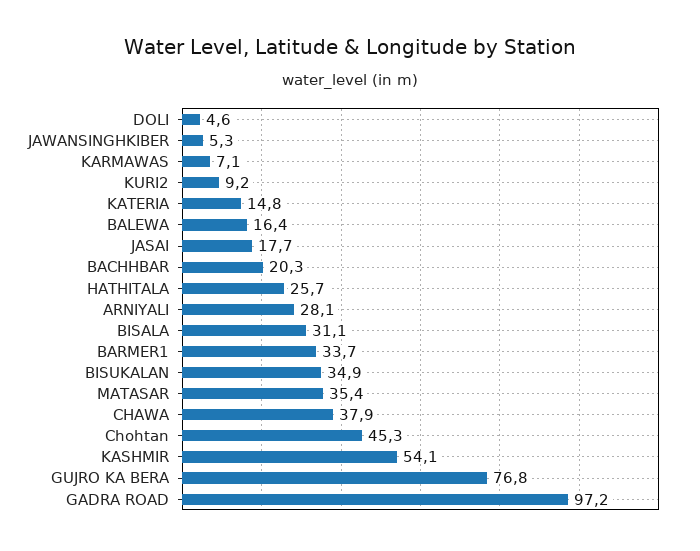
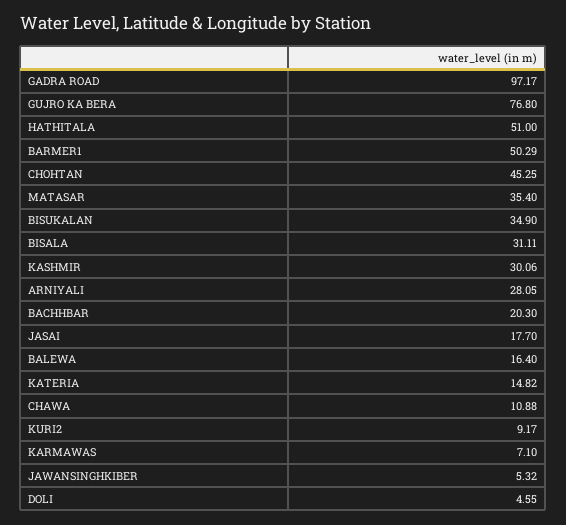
  {
    "DOLI": 4.55,
    "JAWANSINGHKIBER": 5.32,
    "KARMAWAS": 7.1,
    "KURI2": 9.17,
    "KATERIA": 14.82,
    "BALEWA": 16.4,
    "JASAI": 17.7,
    "BACHHBAR": 20.3,
-   "HATHITALA": 25.7,
+   "HATHITALA": 51,
    "ARNIYALI": 28.05,
    "BISALA": 31.11,
-   "BARMER1": 33.7,
+   "BARMER1": 50.29,
    "BISUKALAN": 34.9,
    "MATASAR": 35.4,
-   "CHAWA": 37.9,
+   "CHAWA": 10.88,
    "Chohtan": 45.25,
-   "KASHMIR": 54.1,
+   "KASHMIR": 30.06,
    "GUJRO KA BERA": 76.8,
    "GADRA ROAD": 97.17
  }

